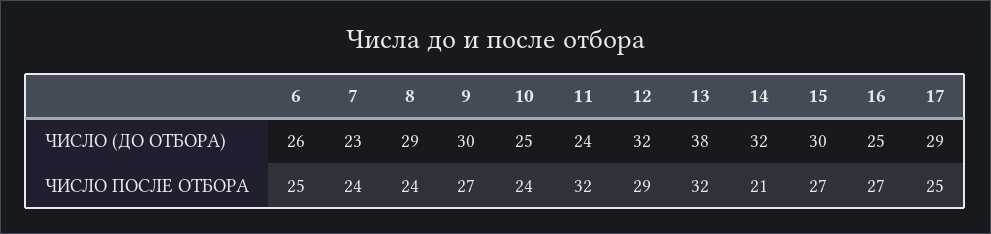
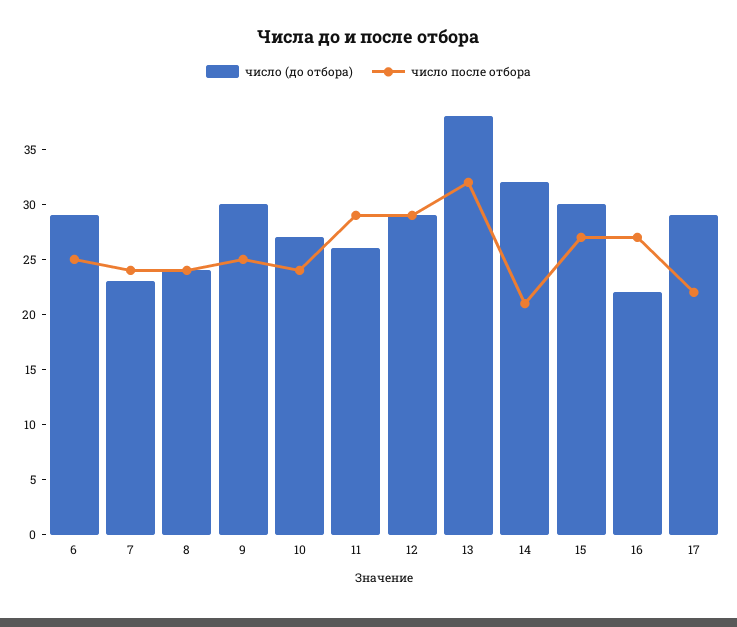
  {
    "ЧИСЛО (ДО ОТБОРА)": {
-     "6": 26,
+     "6": 29,
      "7": 23,
-     "8": 29,
+     "8": 24,
      "9": 30,
-     "10": 25,
+     "10": 27,
-     "11": 24,
+     "11": 26,
-     "12": 32,
+     "12": 29,
      "13": 38,
      "14": 32,
      "15": 30,
-     "16": 25,
+     "16": 22,
      "17": 29
    },
    "ЧИСЛО ПОСЛЕ ОТБОРА": {
      "6": 25,
      "7": 24,
      "8": 24,
-     "9": 27,
+     "9": 25,
      "10": 24,
-     "11": 32,
+     "11": 29,
      "12": 29,
      "13": 32,
      "14": 21,
      "15": 27,
      "16": 27,
-     "17": 25
+     "17": 22
    }
  }

